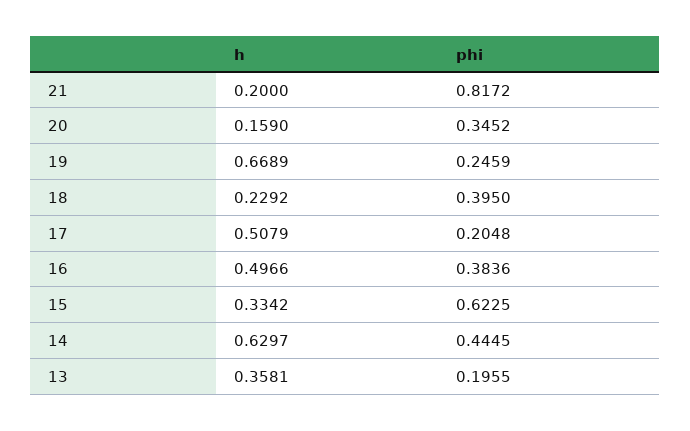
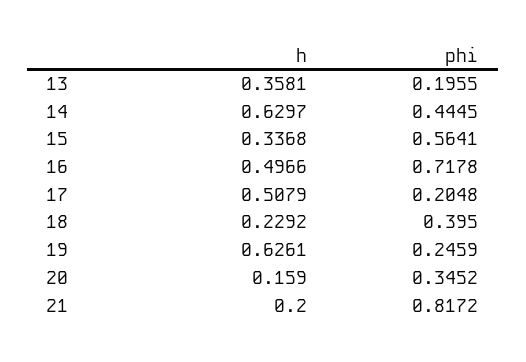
  {
    "h": {
      "21": 0.2,
      "20": 0.159,
-     "19": 0.6689,
+     "19": 0.6261,
      "18": 0.2292,
      "17": 0.5079,
      "16": 0.4966,
-     "15": 0.3342,
+     "15": 0.3368,
      "14": 0.6297,
      "13": 0.3581
    },
    "phi": {
      "21": 0.8172,
      "20": 0.3452,
      "19": 0.2459,
      "18": 0.395,
      "17": 0.2048,
-     "16": 0.3836,
+     "16": 0.7178,
-     "15": 0.6225,
+     "15": 0.5641,
      "14": 0.4445,
      "13": 0.1955
    }
  }

